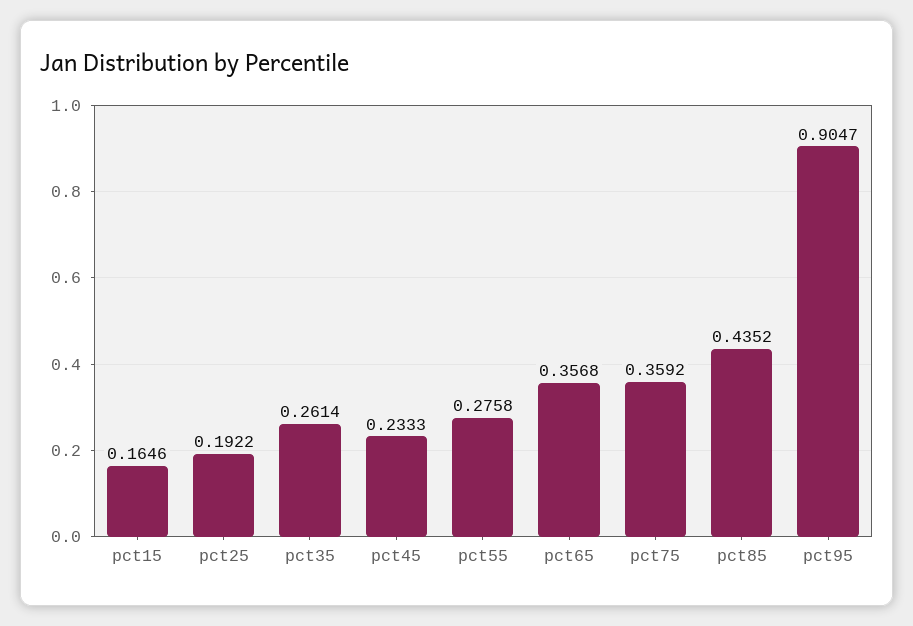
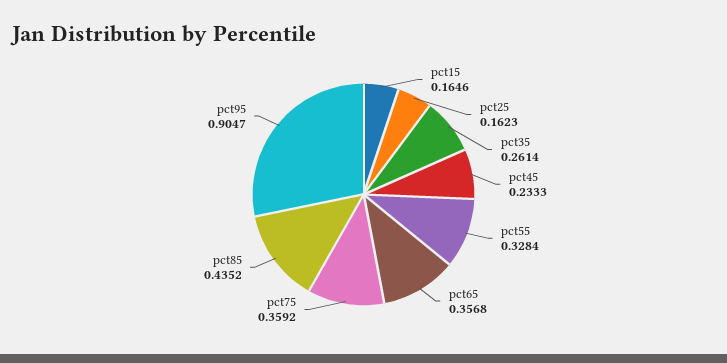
  {
    "pct15": 0.1646,
-   "pct25": 0.1922,
+   "pct25": 0.1623,
    "pct35": 0.2614,
    "pct45": 0.2333,
-   "pct55": 0.2758,
+   "pct55": 0.3284,
    "pct65": 0.3568,
    "pct75": 0.3592,
    "pct85": 0.4352,
    "pct95": 0.9047
  }

